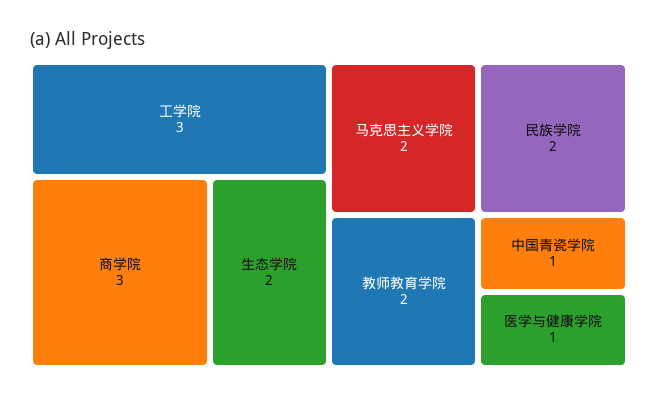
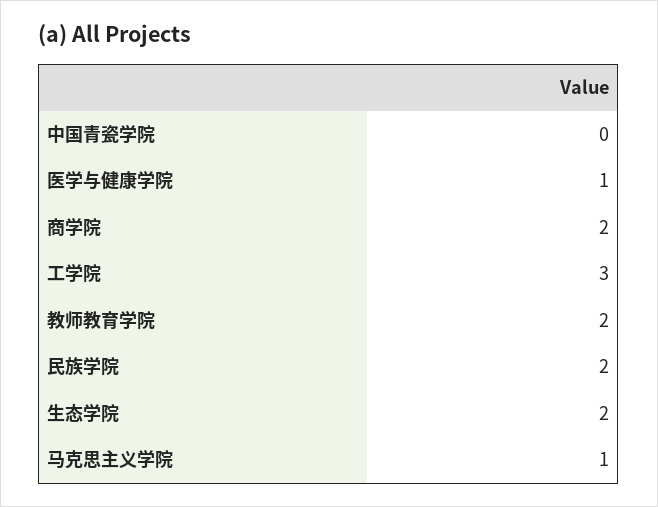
  {
    "工学院": 3,
-   "商学院": 3,
+   "商学院": 2,
    "生态学院": 2,
-   "马克思主义学院": 2,
+   "马克思主义学院": 1,
    "民族学院": 2,
    "教师教育学院": 2,
-   "中国青瓷学院": 1,
+   "中国青瓷学院": 0,
    "医学与健康学院": 1
  }

